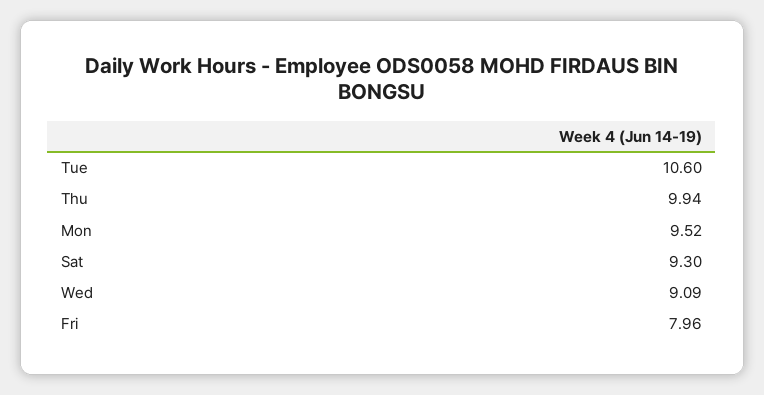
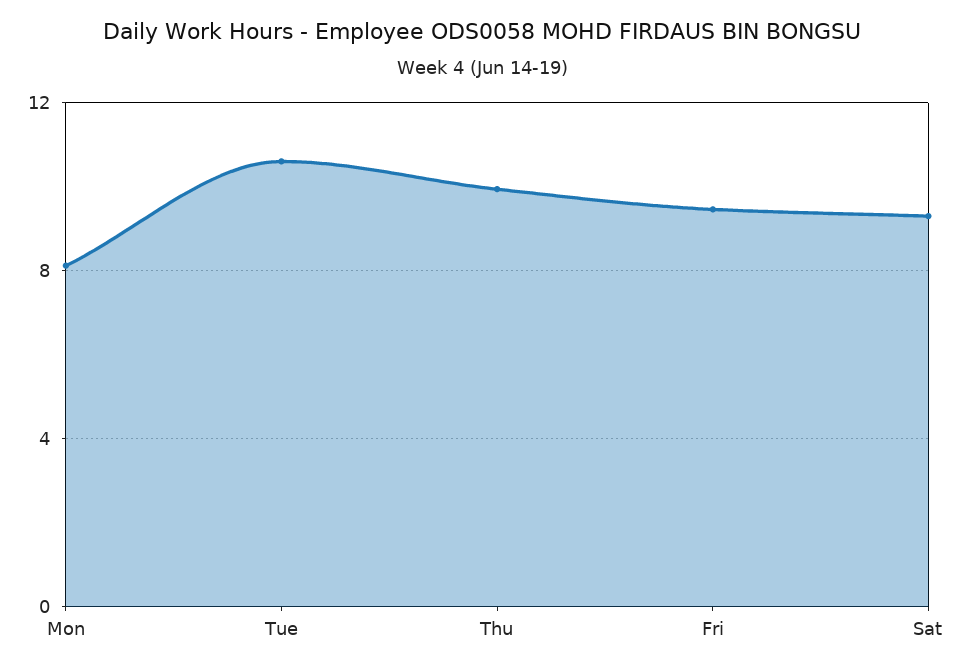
  {
    "Tue": 10.6,
    "Thu": 9.94,
-   "Mon": 9.52,
+   "Mon": 8,
    "Sat": 9.3,
-   "Wed": 9.09,
-   "Fri": 7.96
+   "Fri": 9.5
  }

